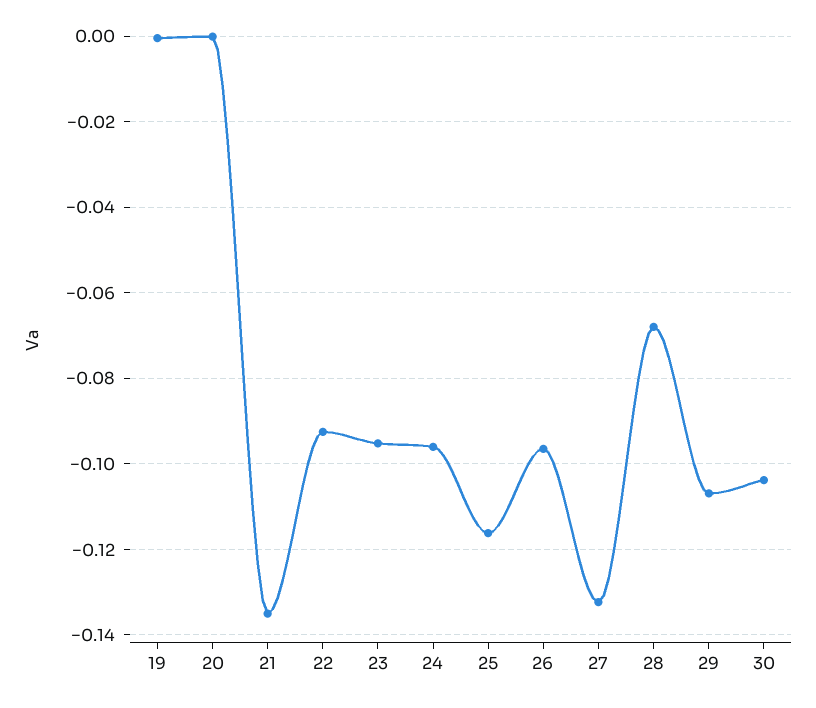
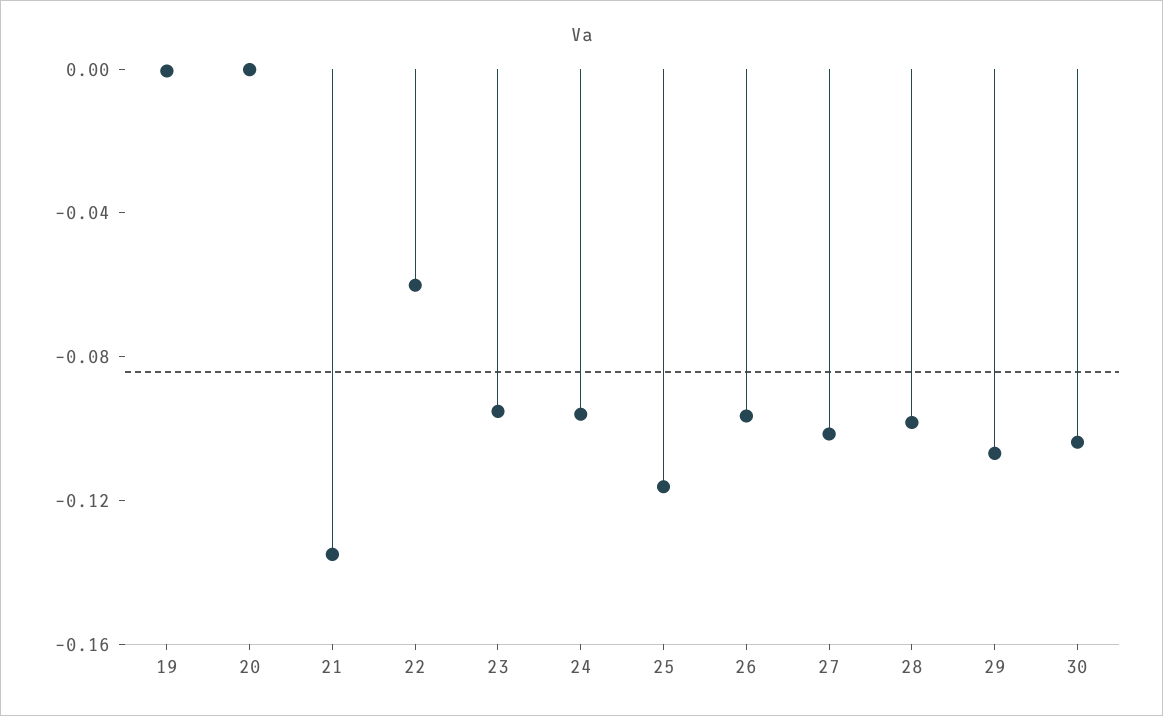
  {
    "19": 0,
    "20": 0,
    "21": -0.136,
-   "22": -0.092,
+   "22": -0.06,
    "23": -0.096,
    "24": -0.096,
    "25": -0.116,
    "26": -0.096,
-   "27": -0.132,
+   "27": -0.1,
-   "28": -0.068,
+   "28": -0.1,
    "29": -0.106,
    "30": -0.104
  }

